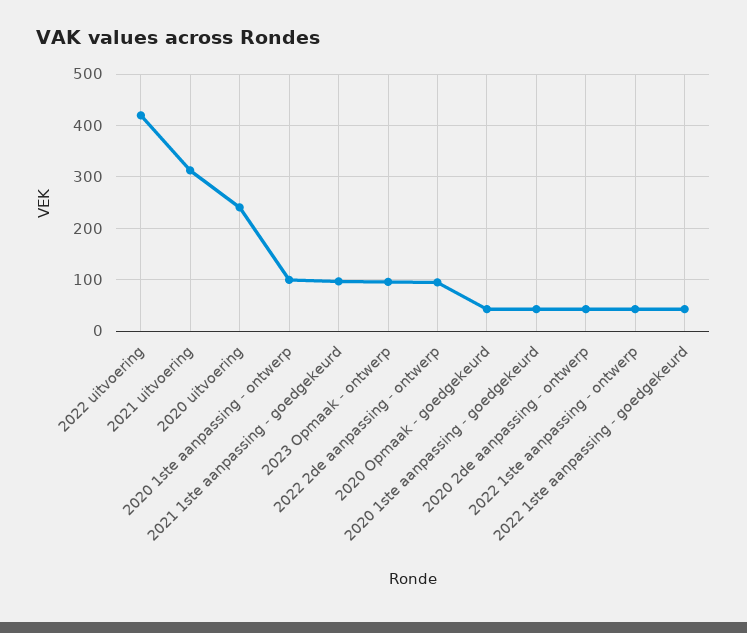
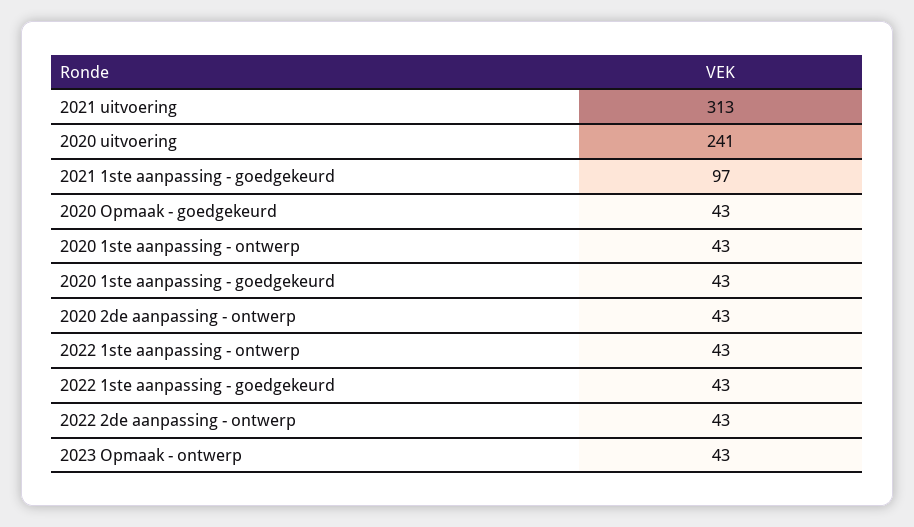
  {
-   "2022 uitvoering": 420,
    "2021 uitvoering": 313,
    "2020 uitvoering": 241,
-   "2020 1ste aanpassing - ontwerp": 100,
+   "2020 1ste aanpassing - ontwerp": 43,
    "2021 1ste aanpassing - goedgekeurd": 97,
-   "2023 Opmaak - ontwerp": 100,
+   "2023 Opmaak - ontwerp": 43,
-   "2022 2de aanpassing - ontwerp": 100,
+   "2022 2de aanpassing - ontwerp": 43,
    "2020 Opmaak - goedgekeurd": 43,
    "2020 1ste aanpassing - goedgekeurd": 43,
    "2020 2de aanpassing - ontwerp": 43,
    "2022 1ste aanpassing - ontwerp": 43,
    "2022 1ste aanpassing - goedgekeurd": 43
  }

